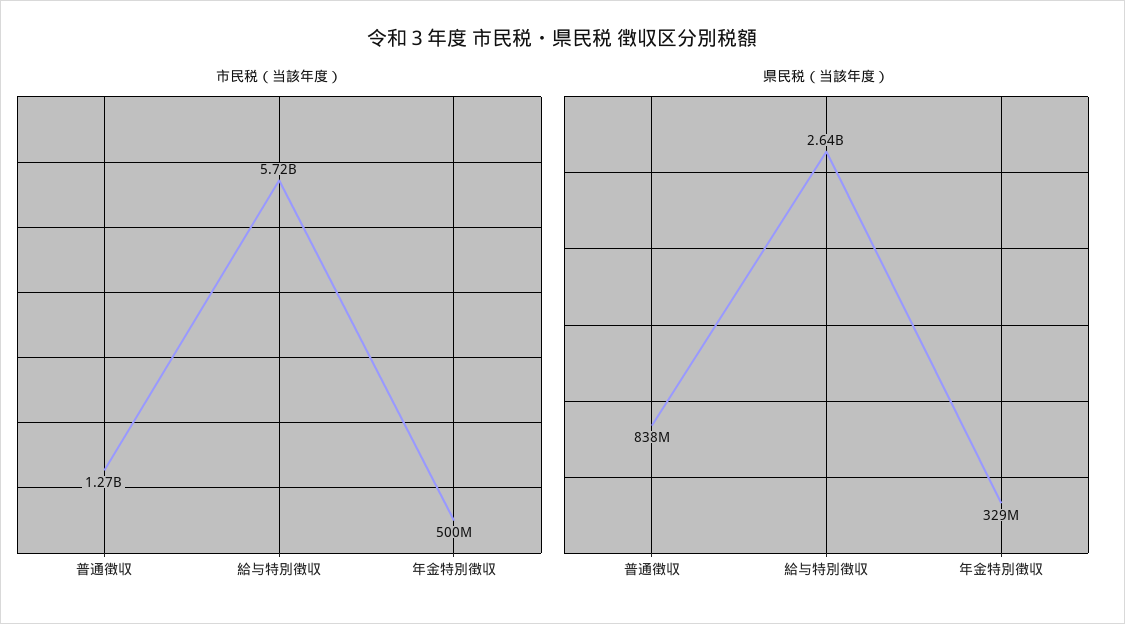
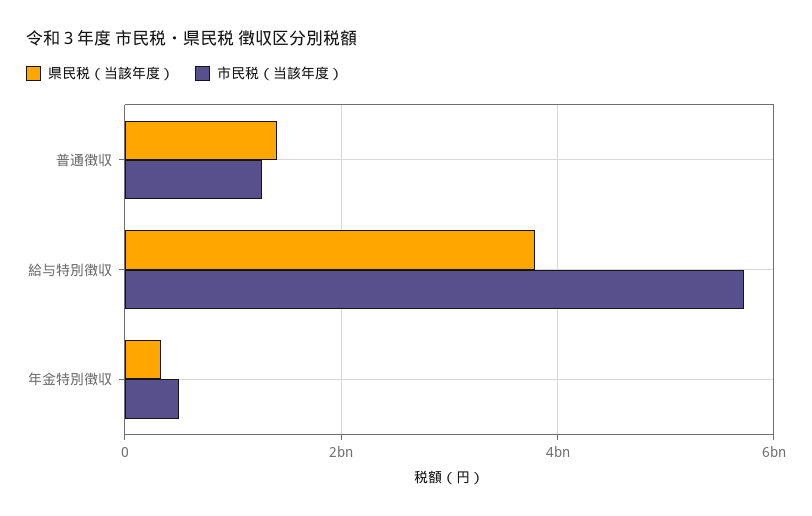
  {
    "市民税（当該年度）": {
      "普通徴収": 1270000000,
      "給与特別徴収": 5720000000,
      "年金特別徴収": 500000000
    },
    "県民税（当該年度）": {
-     "普通徴収": 838000000,
+     "普通徴収": 1400000000,
-     "給与特別徴収": 2640000000,
+     "給与特別徴収": 3800000000,
      "年金特別徴収": 329000000
    }
  }

